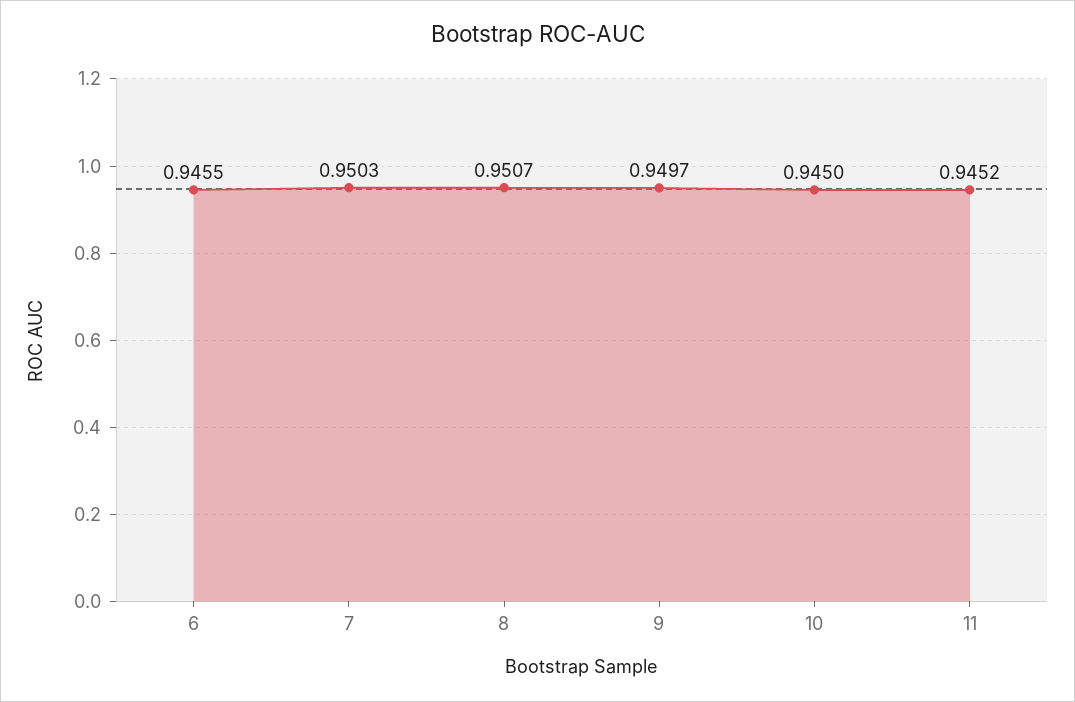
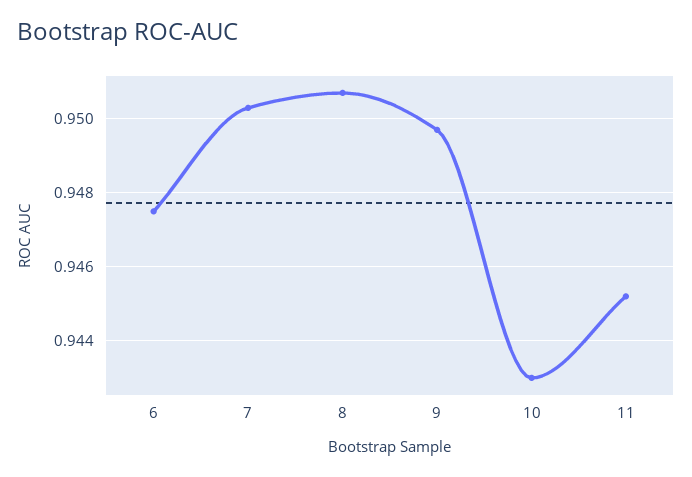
  {
-   "6": 0.9455,
+   "6": 0.9475,
    "7": 0.9503,
    "8": 0.9507,
    "9": 0.9497,
-   "10": 0.945,
+   "10": 0.943,
    "11": 0.9452
  }

